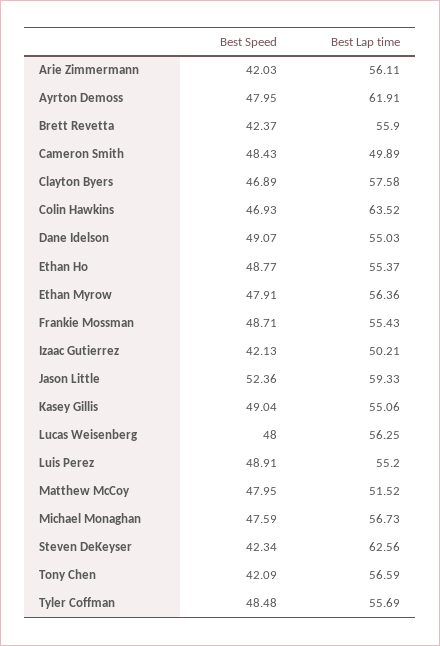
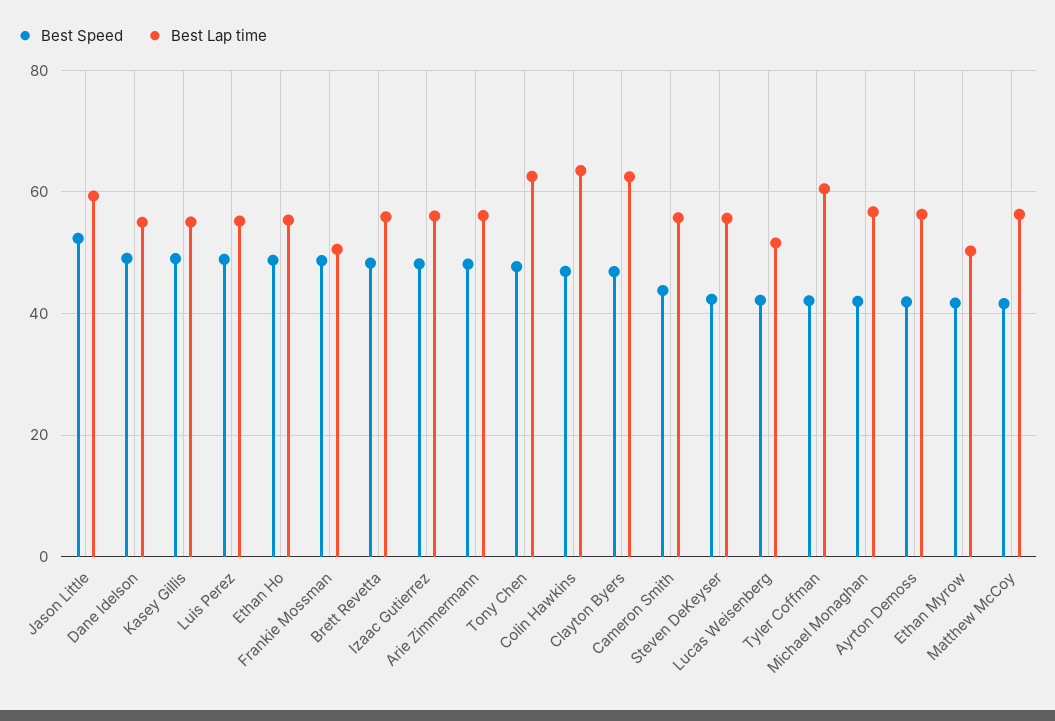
  {
    "Best Speed": {
-     "Arie Zimmermann": 42.03,
+     "Arie Zimmermann": 48,
-     "Ayrton Demoss": 47.95,
+     "Ayrton Demoss": 42,
-     "Brett Revetta": 42.37,
+     "Brett Revetta": 48,
-     "Cameron Smith": 48.43,
+     "Cameron Smith": 44,
      "Clayton Byers": 46.89,
      "Colin Hawkins": 46.93,
      "Dane Idelson": 49.07,
      "Ethan Ho": 48.77,
-     "Ethan Myrow": 47.91,
+     "Ethan Myrow": 42,
      "Frankie Mossman": 48.71,
-     "Izaac Gutierrez": 42.13,
+     "Izaac Gutierrez": 48,
      "Jason Little": 52.36,
      "Kasey Gillis": 49.04,
-     "Lucas Weisenberg": 48,
+     "Lucas Weisenberg": 42,
      "Luis Perez": 48.91,
-     "Matthew McCoy": 47.95,
+     "Matthew McCoy": 42,
-     "Michael Monaghan": 47.59,
+     "Michael Monaghan": 42,
      "Steven DeKeyser": 42.34,
-     "Tony Chen": 42.09,
+     "Tony Chen": 48,
-     "Tyler Coffman": 48.48
+     "Tyler Coffman": 42
    },
    "Best Lap time": {
      "Arie Zimmermann": 56.11,
-     "Ayrton Demoss": 61.91,
+     "Ayrton Demoss": 56,
      "Brett Revetta": 55.9,
-     "Cameron Smith": 49.89,
+     "Cameron Smith": 56,
-     "Clayton Byers": 57.58,
+     "Clayton Byers": 62,
      "Colin Hawkins": 63.52,
      "Dane Idelson": 55.03,
      "Ethan Ho": 55.37,
-     "Ethan Myrow": 56.36,
+     "Ethan Myrow": 50,
-     "Frankie Mossman": 55.43,
+     "Frankie Mossman": 50,
-     "Izaac Gutierrez": 50.21,
+     "Izaac Gutierrez": 56,
      "Jason Little": 59.33,
      "Kasey Gillis": 55.06,
-     "Lucas Weisenberg": 56.25,
+     "Lucas Weisenberg": 52,
      "Luis Perez": 55.2,
-     "Matthew McCoy": 51.52,
+     "Matthew McCoy": 56,
      "Michael Monaghan": 56.73,
-     "Steven DeKeyser": 62.56,
+     "Steven DeKeyser": 56,
-     "Tony Chen": 56.59,
+     "Tony Chen": 62,
-     "Tyler Coffman": 55.69
+     "Tyler Coffman": 60
    }
  }

